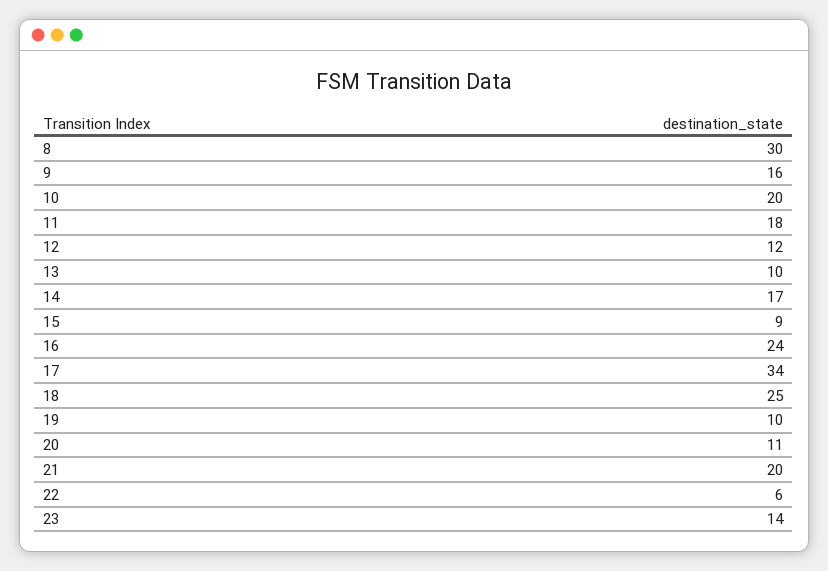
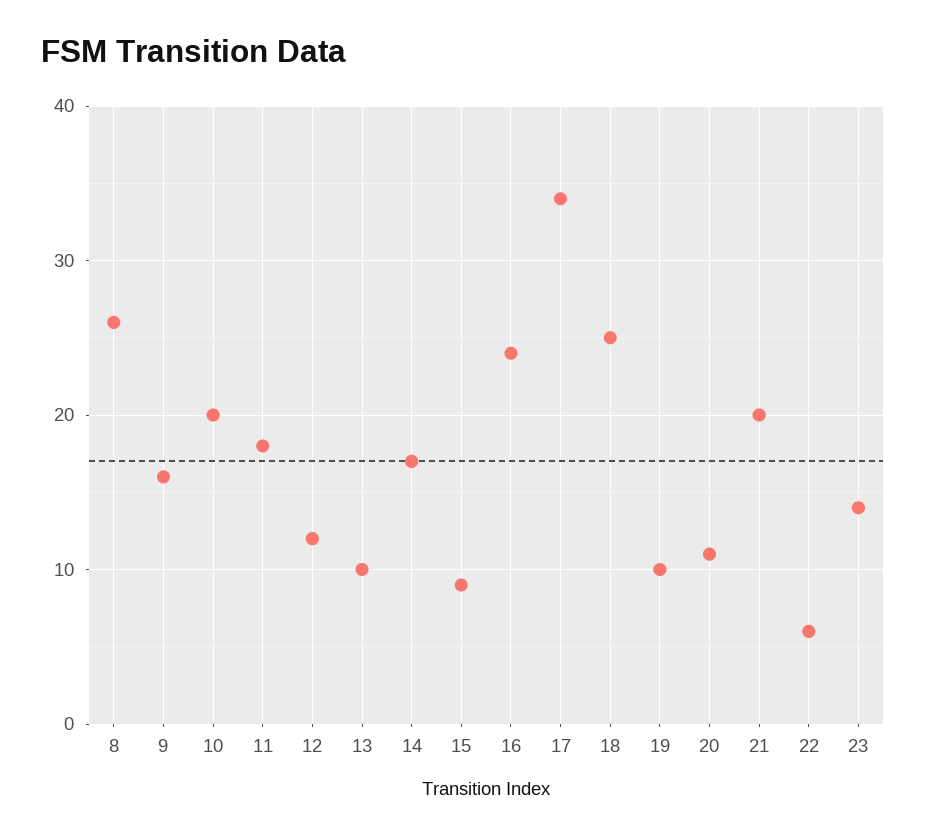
  {
-   "8": 30,
+   "8": 26,
    "9": 16,
    "10": 20,
    "11": 18,
    "12": 12,
    "13": 10,
    "14": 17,
    "15": 9,
    "16": 24,
    "17": 34,
    "18": 25,
    "19": 10,
    "20": 11,
    "21": 20,
    "22": 6,
    "23": 14
  }

